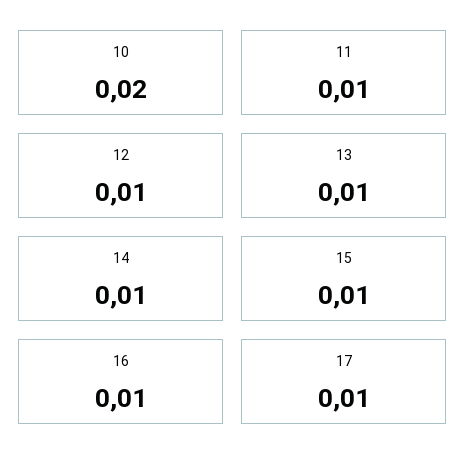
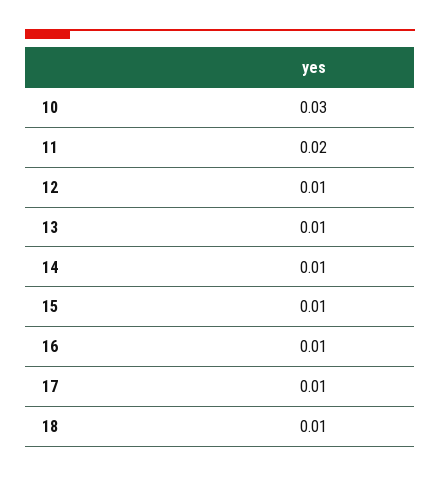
  {
-   "10": 0.02,
+   "10": 0.03,
-   "11": 0.01,
+   "11": 0.02,
    "12": 0.01,
    "13": 0.01,
    "14": 0.01,
    "15": 0.01,
    "16": 0.01,
-   "17": 0.01
+   "17": 0.01,
+   "18": 0.01
  }

